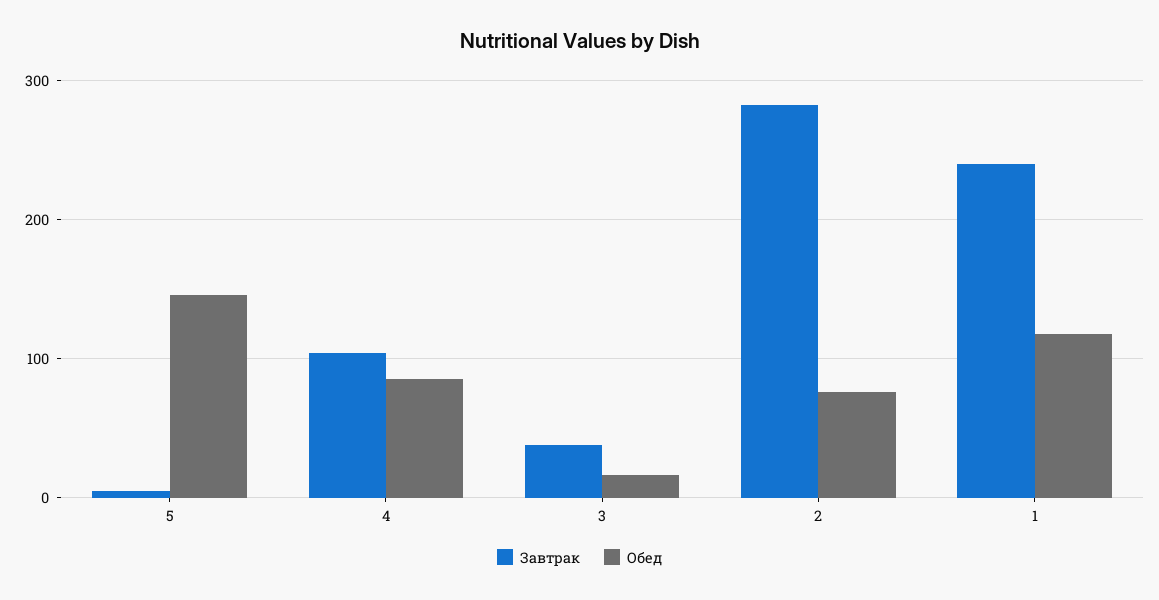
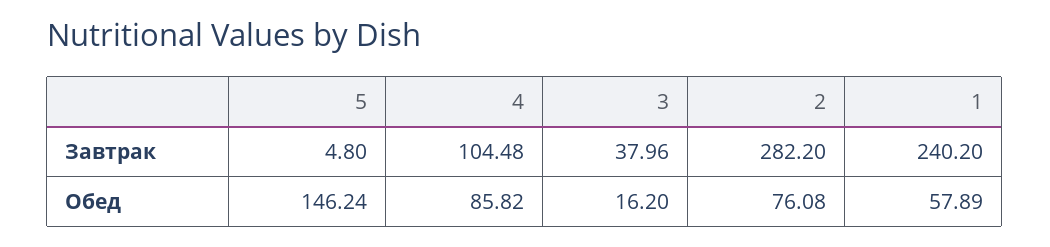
  {
    "Завтрак": {
      "5": 4.8,
      "4": 104.48,
      "3": 37.96,
      "2": 282.2,
      "1": 240.2
    },
    "Обед": {
      "5": 146.24,
      "4": 85.82,
      "3": 16.2,
      "2": 76.08,
-     "1": 120
+     "1": 57.89
    }
  }

